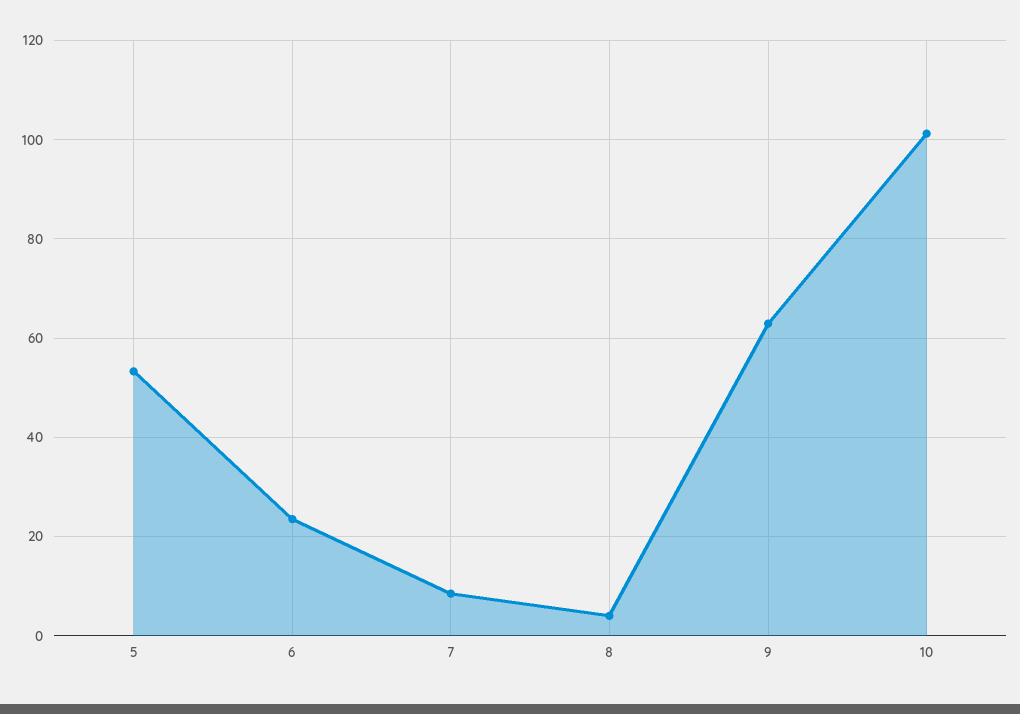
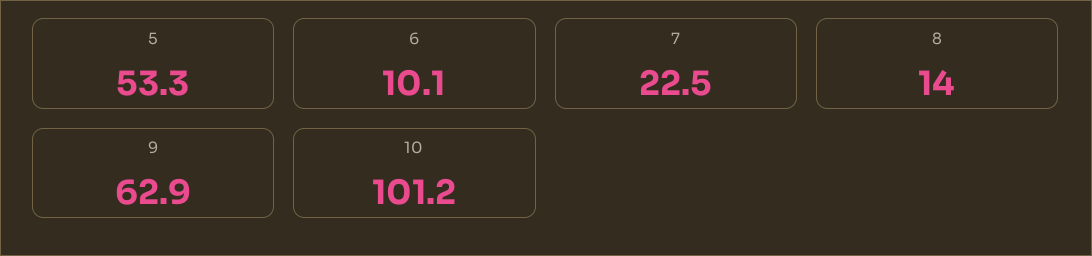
  {
    "5": 53.3,
-   "6": 24,
+   "6": 10.1,
-   "7": 8,
+   "7": 22.5,
-   "8": 4,
+   "8": 14,
    "9": 62.9,
    "10": 101.2
  }

